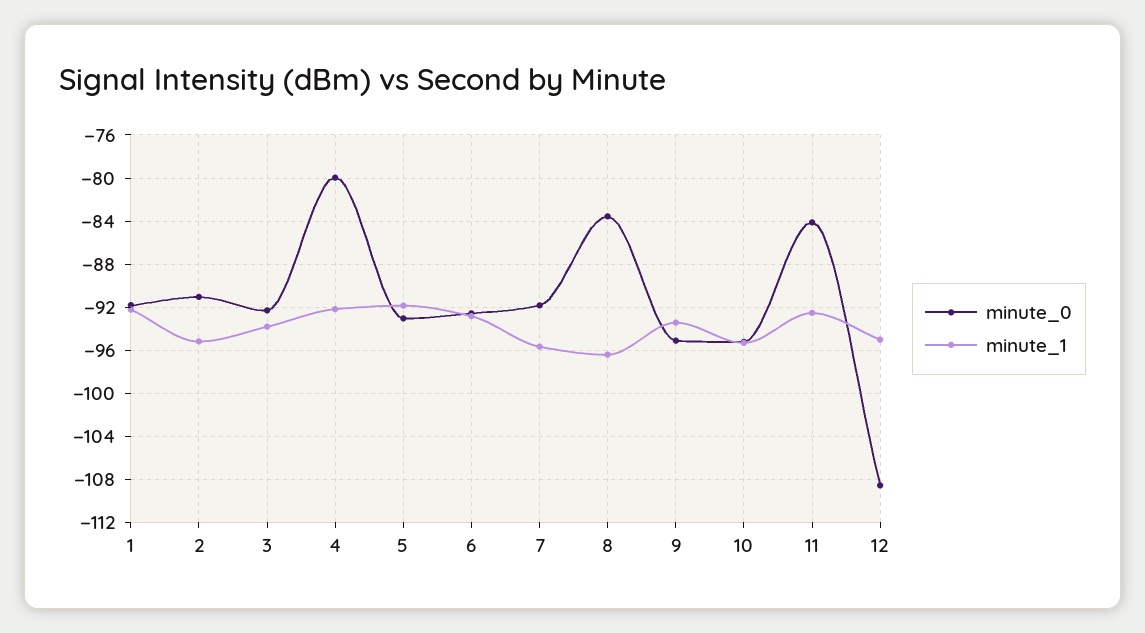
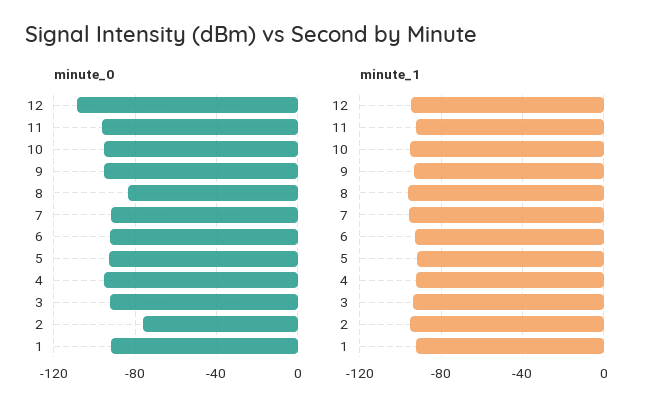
  {
    "minute_0": {
      "1": -92,
-     "2": -91,
+     "2": -75,
      "3": -92,
-     "4": -80,
+     "4": -95,
      "5": -93,
      "6": -93,
      "7": -92,
      "8": -84,
      "9": -95,
      "10": -95,
-     "11": -84,
+     "11": -95,
      "12": -109
    },
    "minute_1": {
      "1": -92,
      "2": -95,
      "3": -94,
      "4": -92,
      "5": -92,
      "6": -93,
      "7": -96,
      "8": -96,
      "9": -93,
      "10": -95,
      "11": -93,
      "12": -95
    }
  }

